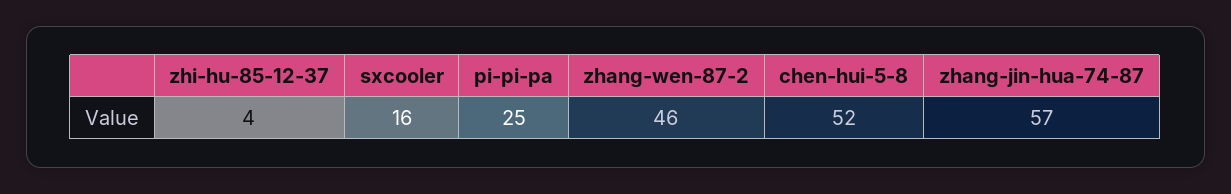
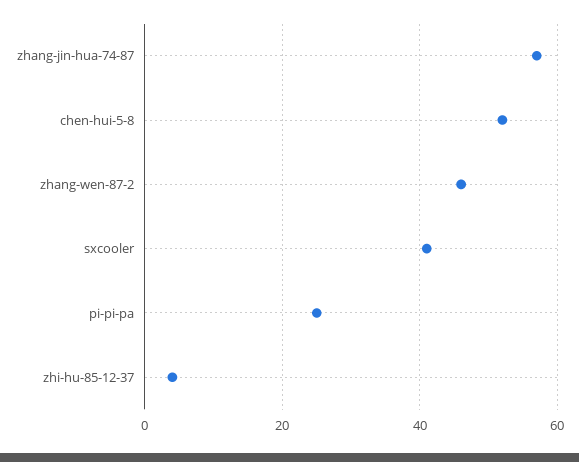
  {
    "zhi-hu-85-12-37": 4,
-   "sxcooler": 16,
+   "sxcooler": 40,
    "pi-pi-pa": 25,
    "zhang-wen-87-2": 46,
    "chen-hui-5-8": 52,
    "zhang-jin-hua-74-87": 57
  }

